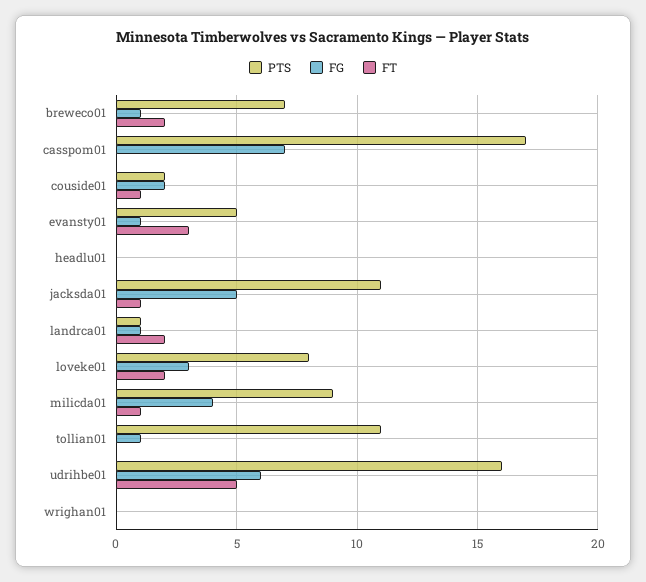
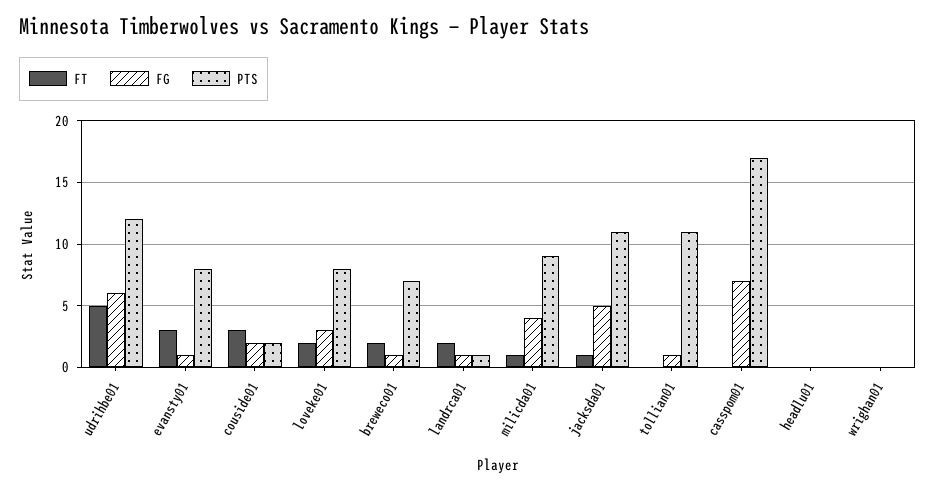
  {
    "PTS": {
      "breweco01": 7,
      "casspom01": 17,
      "couside01": 2,
-     "evansty01": 5,
+     "evansty01": 8,
      "headlu01": 0,
      "jacksda01": 11,
      "landrca01": 1,
      "loveke01": 8,
      "milicda01": 9,
      "tollian01": 11,
-     "udrihbe01": 16,
+     "udrihbe01": 12,
      "wrighan01": 0
    },
    "FG": {
      "breweco01": 1,
      "casspom01": 7,
      "couside01": 2,
      "evansty01": 1,
      "headlu01": 0,
      "jacksda01": 5,
      "landrca01": 1,
      "loveke01": 3,
      "milicda01": 4,
      "tollian01": 1,
      "udrihbe01": 6,
      "wrighan01": 0
    },
    "FT": {
      "breweco01": 2,
      "casspom01": 0,
-     "couside01": 1,
+     "couside01": 3,
      "evansty01": 3,
      "headlu01": 0,
      "jacksda01": 1,
      "landrca01": 2,
      "loveke01": 2,
      "milicda01": 1,
      "tollian01": 0,
      "udrihbe01": 5,
      "wrighan01": 0
    }
  }

